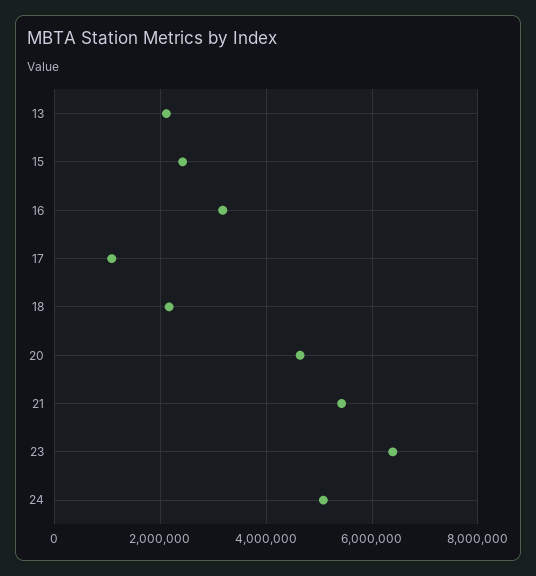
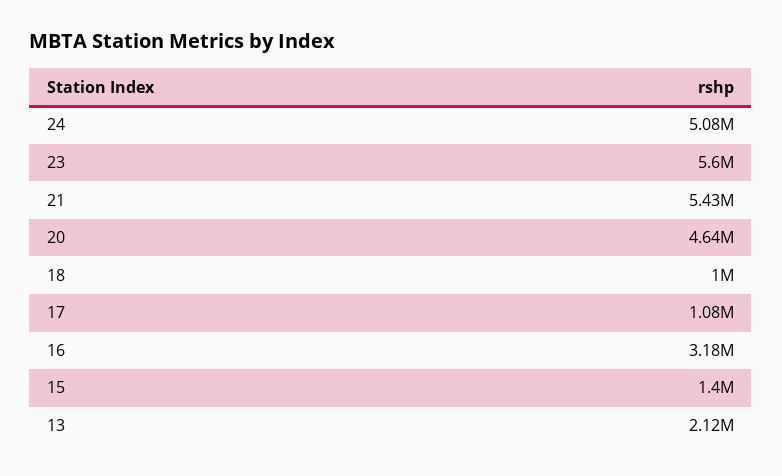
  {
    "13": 2120000,
-   "15": 2400000,
+   "15": 1400000,
    "16": 3180000,
    "17": 1080000,
-   "18": 2200000,
+   "18": 1000000,
    "20": 4640000,
    "21": 5430000,
-   "23": 6400000,
+   "23": 5600000,
    "24": 5080000
  }

